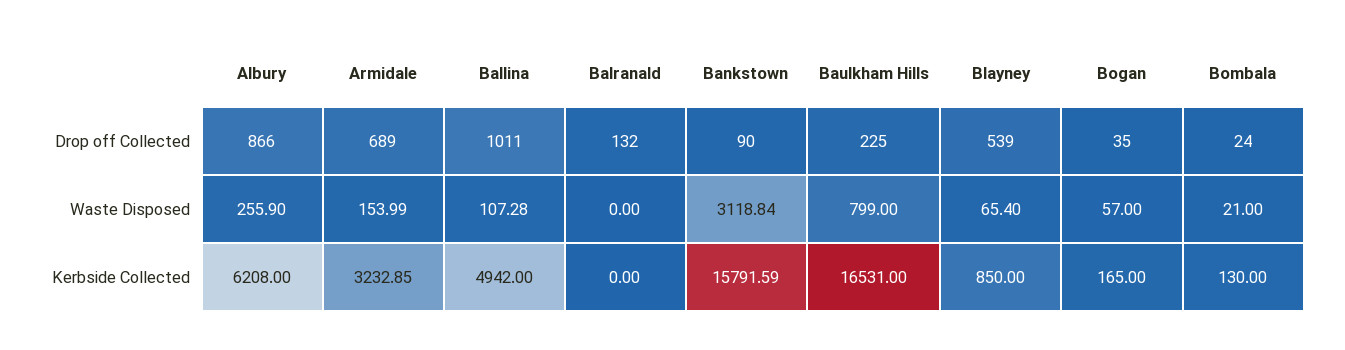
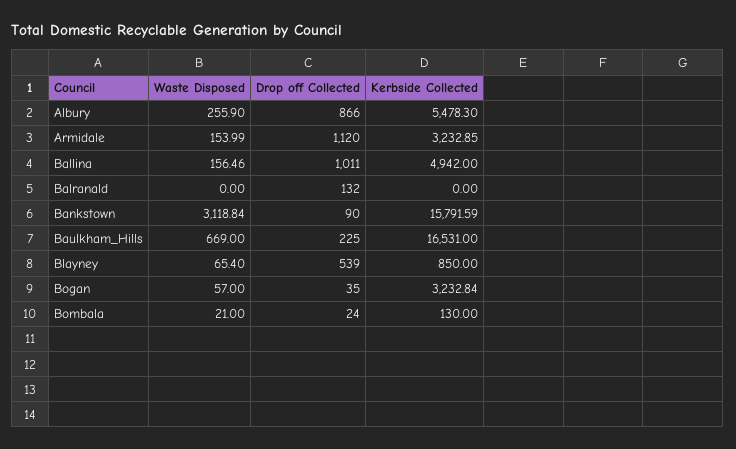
  {
    "Albury": {
      "Drop off Collected": 866,
      "Waste Disposed": 255.9,
-     "Kerbside Collected": 6208
+     "Kerbside Collected": 5478.3
    },
    "Armidale": {
-     "Drop off Collected": 689,
+     "Drop off Collected": 1120,
      "Waste Disposed": 153.99,
      "Kerbside Collected": 3232.85
    },
    "Ballina": {
      "Drop off Collected": 1011,
-     "Waste Disposed": 107.28,
+     "Waste Disposed": 156.46,
      "Kerbside Collected": 4942
    },
    "Balranald": {
      "Drop off Collected": 132,
      "Waste Disposed": 0,
      "Kerbside Collected": 0
    },
    "Bankstown": {
      "Drop off Collected": 90,
      "Waste Disposed": 3118.84,
      "Kerbside Collected": 15791.59
    },
    "Baulkham Hills": {
      "Drop off Collected": 225,
-     "Waste Disposed": 799,
+     "Waste Disposed": 669,
      "Kerbside Collected": 16531
    },
    "Blayney": {
      "Drop off Collected": 539,
      "Waste Disposed": 65.4,
      "Kerbside Collected": 850
    },
    "Bogan": {
      "Drop off Collected": 35,
      "Waste Disposed": 57,
-     "Kerbside Collected": 165
+     "Kerbside Collected": 3232.84
    },
    "Bombala": {
      "Drop off Collected": 24,
      "Waste Disposed": 21,
      "Kerbside Collected": 130
    }
  }

